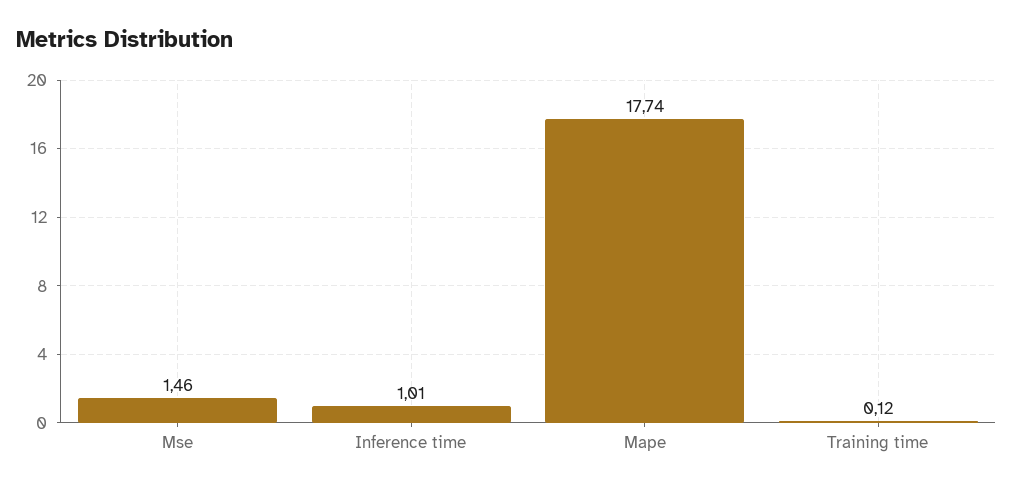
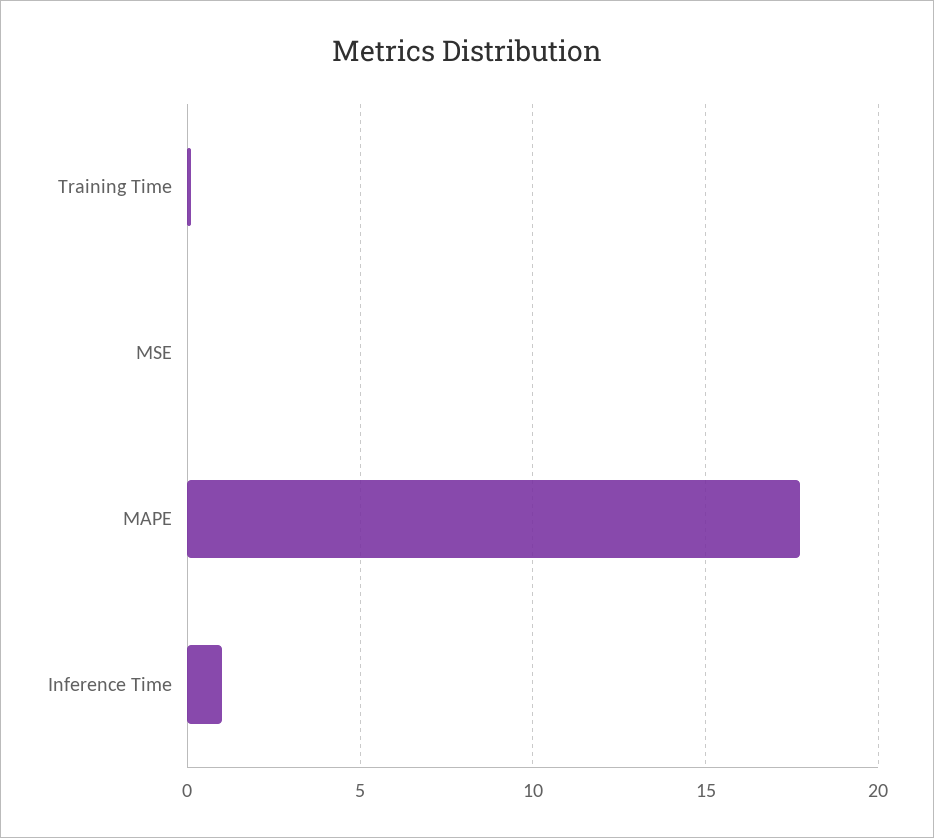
  {
-   "Mse": 1.46,
+   "Mse": 0,
    "Inference time": 1.01,
    "Mape": 17.74,
    "Training time": 0.12
  }

